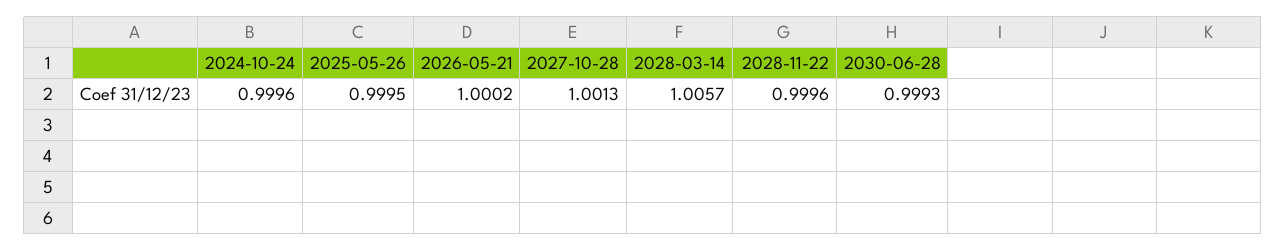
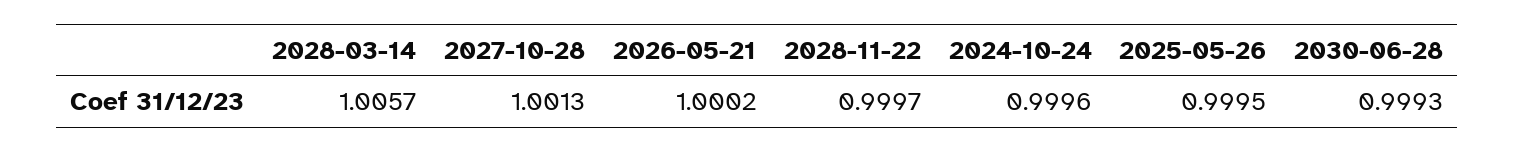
  {
    "2024-10-24": 0.9996,
    "2025-05-26": 0.9995,
    "2026-05-21": 1.0002,
    "2027-10-28": 1.0013,
    "2028-03-14": 1.0057,
-   "2028-11-22": 0.9996,
+   "2028-11-22": 0.9997,
    "2030-06-28": 0.9993
  }

